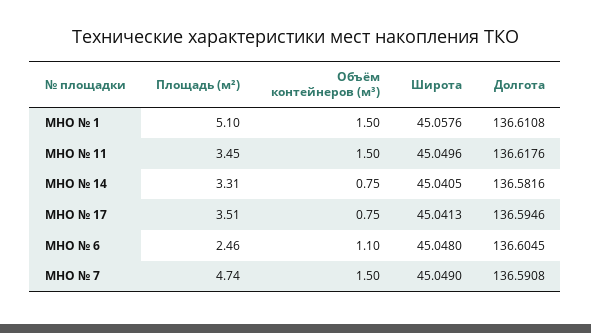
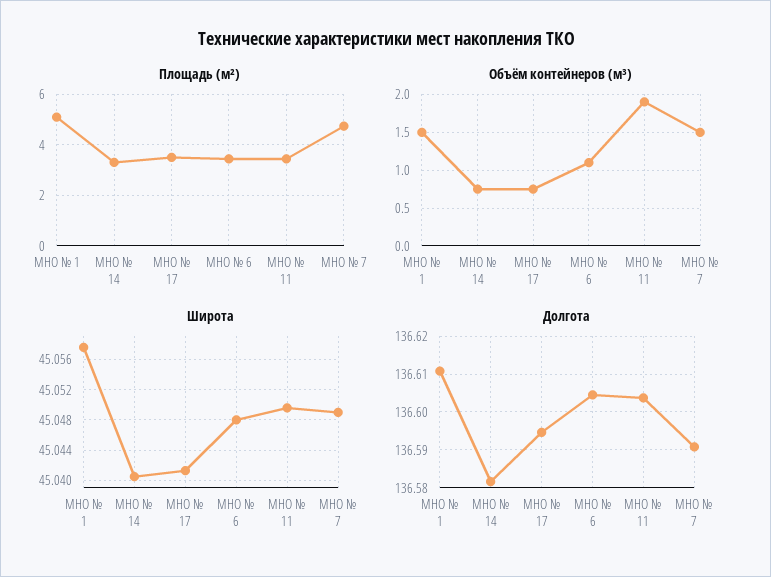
  {
    "Площадь (м²)": {
      "МНО № 1": 5.1,
      "МНО № 11": 3.45,
      "МНО № 14": 3.31,
      "МНО № 17": 3.51,
-     "МНО № 6": 2.46,
+     "МНО № 6": 3.5,
      "МНО № 7": 4.74
    },
    "Объём контейнеров (м³)": {
      "МНО № 1": 1.5,
-     "МНО № 11": 1.5,
+     "МНО № 11": 1.9,
      "МНО № 14": 0.75,
      "МНО № 17": 0.75,
      "МНО № 6": 1.1,
      "МНО № 7": 1.5
    },
    "Широта": {
      "МНО № 1": 45.0576,
      "МНО № 11": 45.0496,
      "МНО № 14": 45.0405,
      "МНО № 17": 45.0413,
      "МНО № 6": 45.048,
      "МНО № 7": 45.049
    },
    "Долгота": {
      "МНО № 1": 136.6108,
-     "МНО № 11": 136.6176,
+     "МНО № 11": 136.604,
      "МНО № 14": 136.5816,
      "МНО № 17": 136.5946,
      "МНО № 6": 136.6045,
      "МНО № 7": 136.5908
    }
  }

